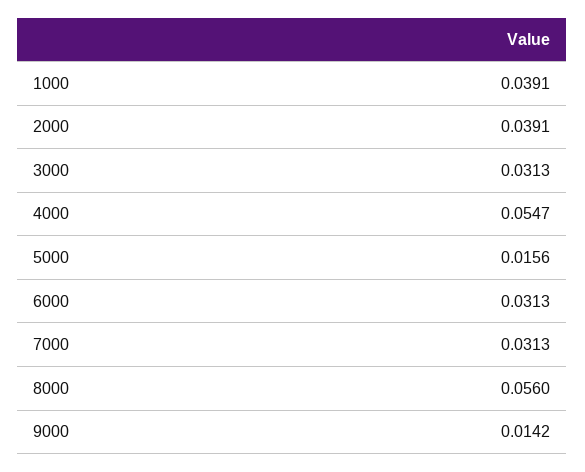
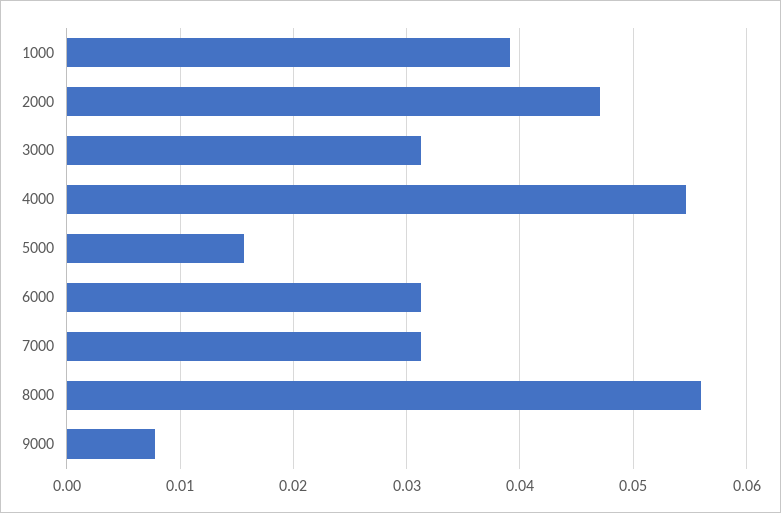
  {
    "1000": 0.0391,
-   "2000": 0.0391,
+   "2000": 0.047,
    "3000": 0.0313,
    "4000": 0.0547,
    "5000": 0.0156,
    "6000": 0.0313,
    "7000": 0.0313,
    "8000": 0.056,
-   "9000": 0.0142
+   "9000": 0.008
  }

